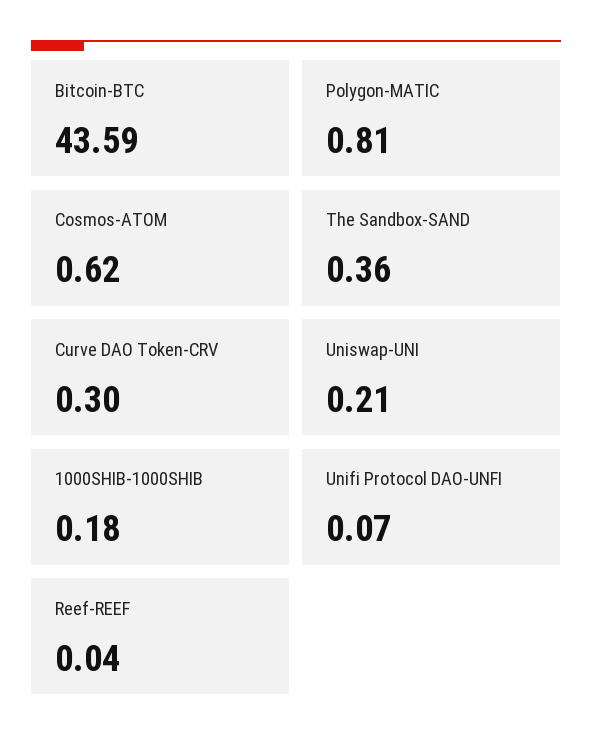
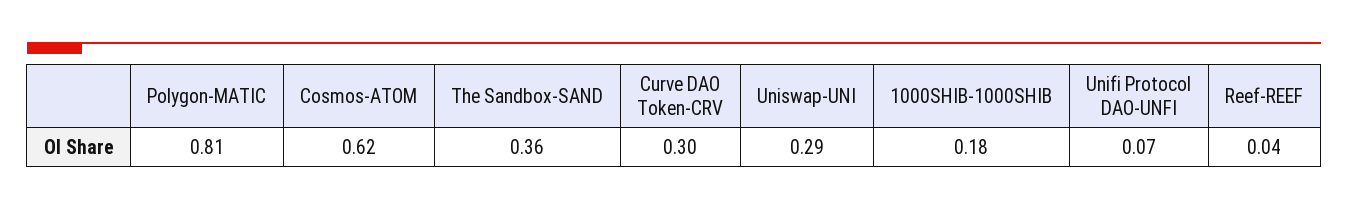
  {
-   "Bitcoin-BTC": 43.59,
    "Polygon-MATIC": 0.81,
    "Cosmos-ATOM": 0.62,
    "The Sandbox-SAND": 0.36,
    "Curve DAO Token-CRV": 0.3,
-   "Uniswap-UNI": 0.21,
+   "Uniswap-UNI": 0.29,
    "1000SHIB-1000SHIB": 0.18,
    "Unifi Protocol DAO-UNFI": 0.07,
    "Reef-REEF": 0.04
  }

